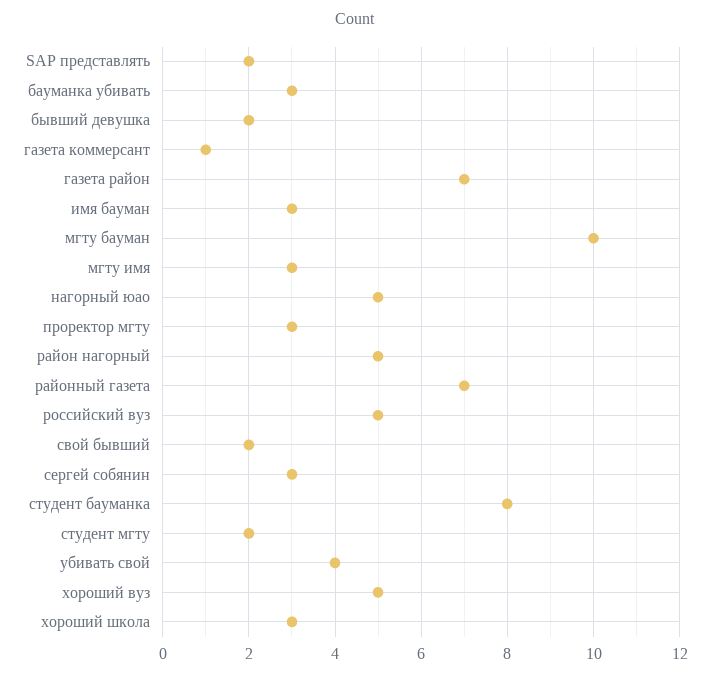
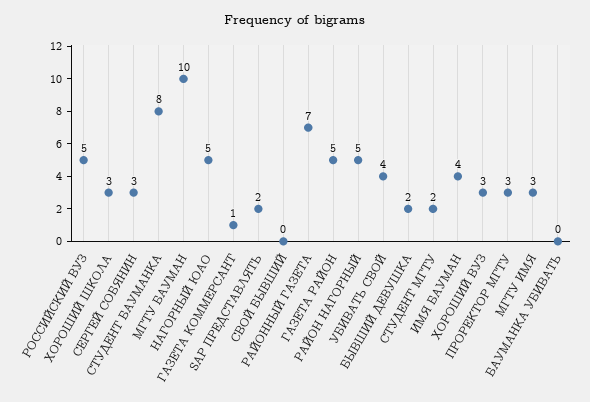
  {
    "SAP представлять": 2,
-   "бауманка убивать": 3,
+   "бауманка убивать": 0,
    "бывший девушка": 2,
    "газета коммерсант": 1,
-   "газета район": 7,
+   "газета район": 5,
-   "имя бауман": 3,
+   "имя бауман": 4,
    "мгту бауман": 10,
    "мгту имя": 3,
    "нагорный юао": 5,
    "проректор мгту": 3,
    "район нагорный": 5,
    "районный газета": 7,
    "российский вуз": 5,
-   "свой бывший": 2,
+   "свой бывший": 0,
    "сергей собянин": 3,
    "студент бауманка": 8,
    "студент мгту": 2,
    "убивать свой": 4,
-   "хороший вуз": 5,
+   "хороший вуз": 3,
    "хороший школа": 3
  }

